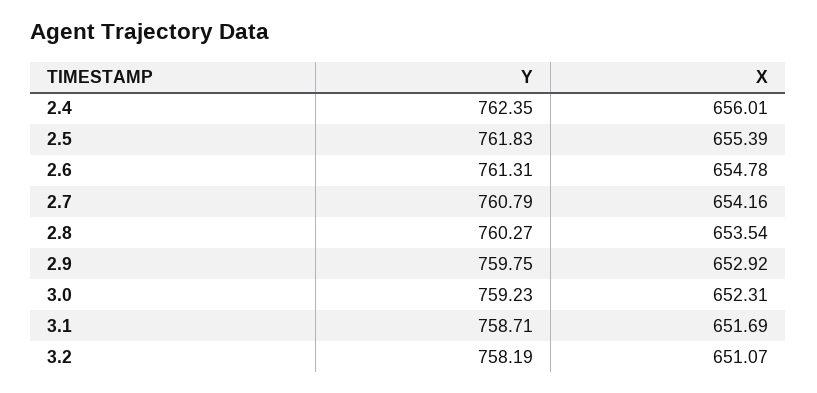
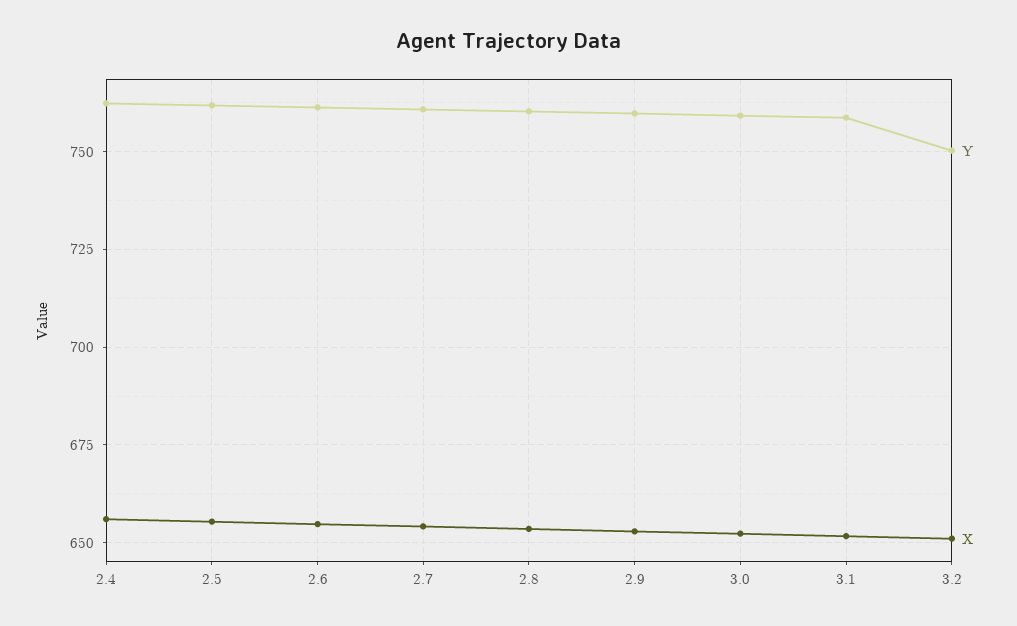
  {
    "Y": {
      "2.4": 762.35,
      "2.5": 761.83,
      "2.6": 761.31,
      "2.7": 760.79,
      "2.8": 760.27,
      "2.9": 759.75,
      "3.0": 759.23,
      "3.1": 758.71,
-     "3.2": 758.19
+     "3.2": 750
    },
    "X": {
      "2.4": 656.01,
      "2.5": 655.39,
      "2.6": 654.78,
      "2.7": 654.16,
      "2.8": 653.54,
      "2.9": 652.92,
      "3.0": 652.31,
      "3.1": 651.69,
      "3.2": 651.07
    }
  }

